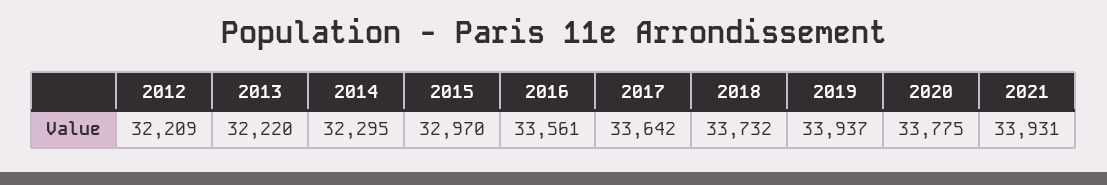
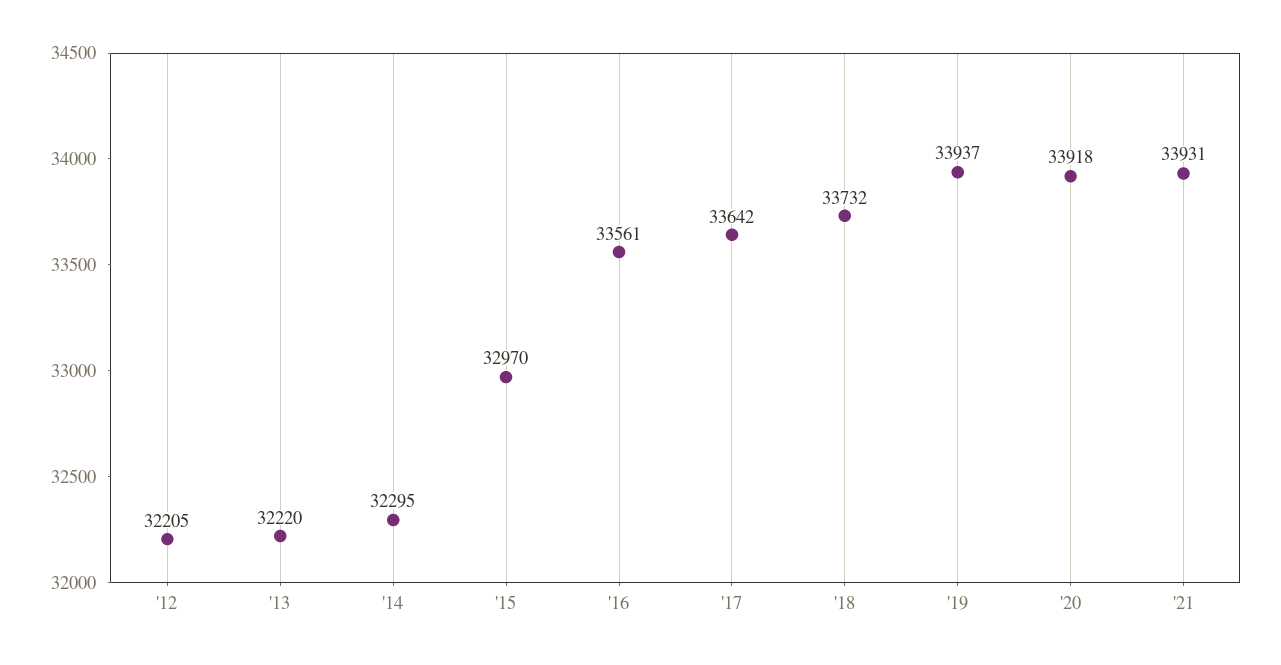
  {
-   "2012": 32209,
+   "2012": 32205,
    "2013": 32220,
    "2014": 32295,
    "2015": 32970,
    "2016": 33561,
    "2017": 33642,
    "2018": 33732,
    "2019": 33937,
-   "2020": 33775,
+   "2020": 33918,
    "2021": 33931
  }

